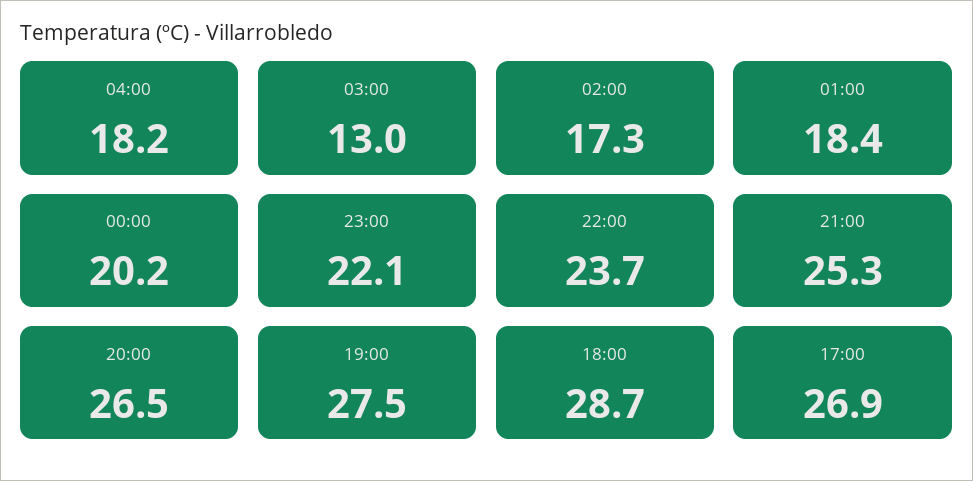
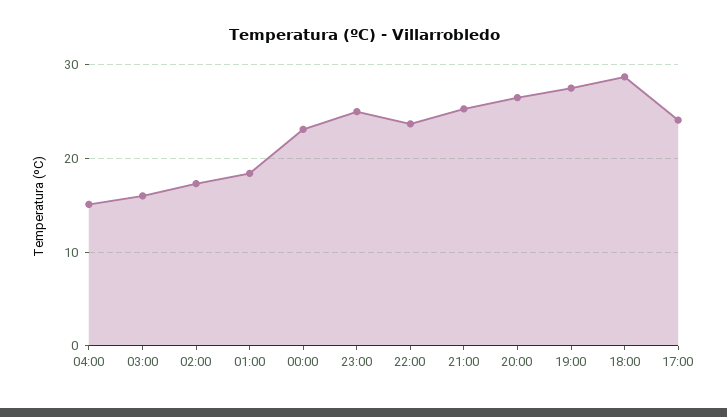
  {
-   "04:00": 18.2,
+   "04:00": 15,
-   "03:00": 13,
+   "03:00": 16,
    "02:00": 17.3,
    "01:00": 18.4,
-   "00:00": 20.2,
+   "00:00": 23,
-   "23:00": 22.1,
+   "23:00": 25,
    "22:00": 23.7,
    "21:00": 25.3,
    "20:00": 26.5,
    "19:00": 27.5,
    "18:00": 28.7,
-   "17:00": 26.9
+   "17:00": 24
  }

